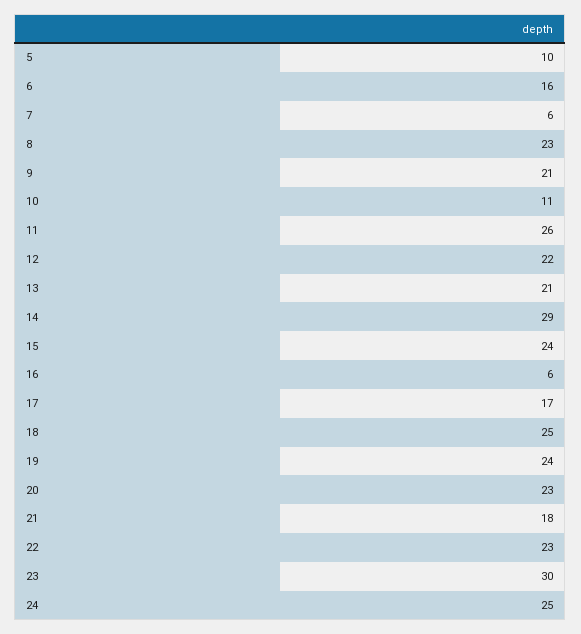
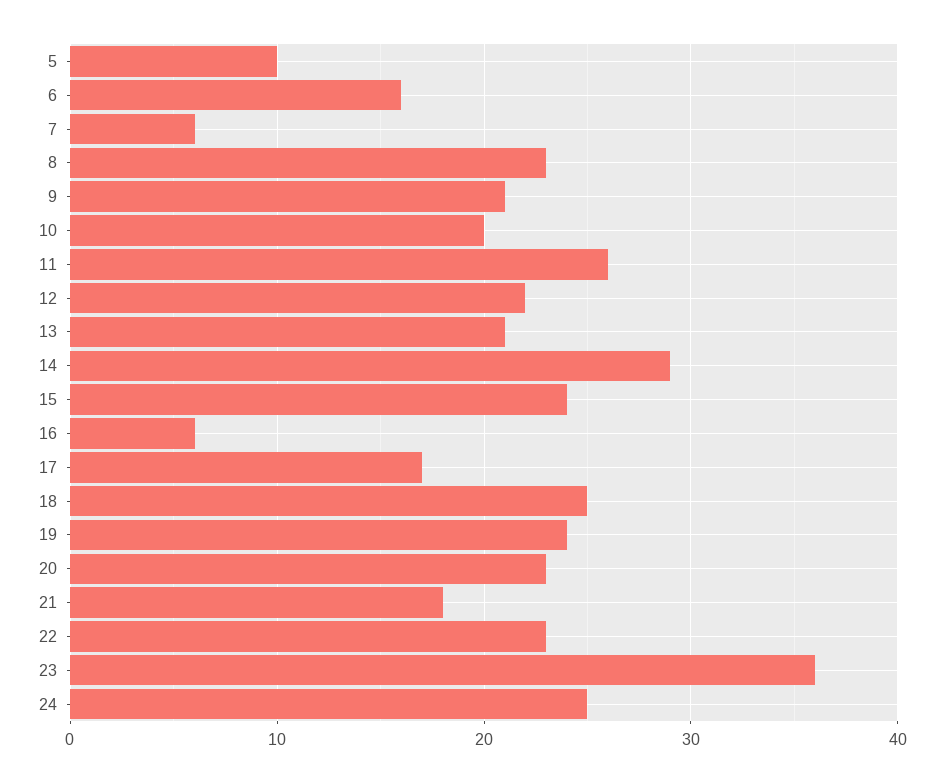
  {
    "5": 10,
    "6": 16,
    "7": 6,
    "8": 23,
    "9": 21,
-   "10": 11,
+   "10": 20,
    "11": 26,
    "12": 22,
    "13": 21,
    "14": 29,
    "15": 24,
    "16": 6,
    "17": 17,
    "18": 25,
    "19": 24,
    "20": 23,
    "21": 18,
    "22": 23,
-   "23": 30,
+   "23": 36,
    "24": 25
  }

